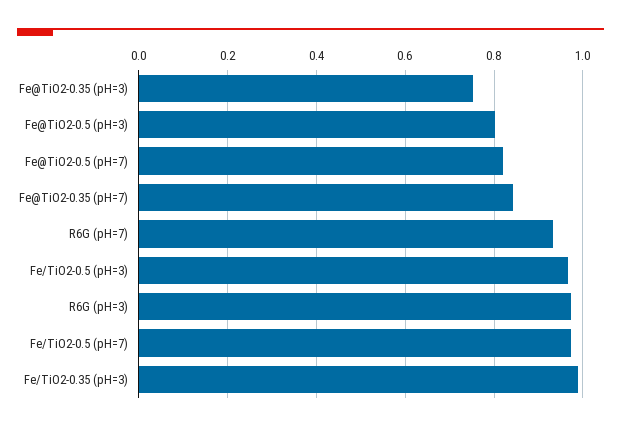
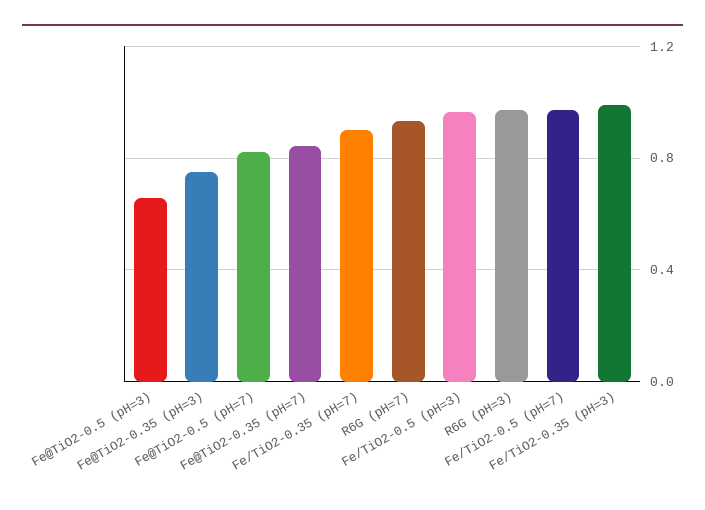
  {
    "Fe@TiO2-0.35 (pH=3)": 0.76,
-   "Fe@TiO2-0.5 (pH=3)": 0.8,
+   "Fe@TiO2-0.5 (pH=3)": 0.65,
    "Fe@TiO2-0.5 (pH=7)": 0.82,
    "Fe@TiO2-0.35 (pH=7)": 0.84,
    "R6G (pH=7)": 0.94,
    "Fe/TiO2-0.5 (pH=3)": 0.96,
    "R6G (pH=3)": 0.98,
    "Fe/TiO2-0.5 (pH=7)": 0.98,
-   "Fe/TiO2-0.35 (pH=3)": 0.98
+   "Fe/TiO2-0.35 (pH=3)": 0.98,
+   "Fe/TiO2-0.35 (pH=7)": 0.9
  }

